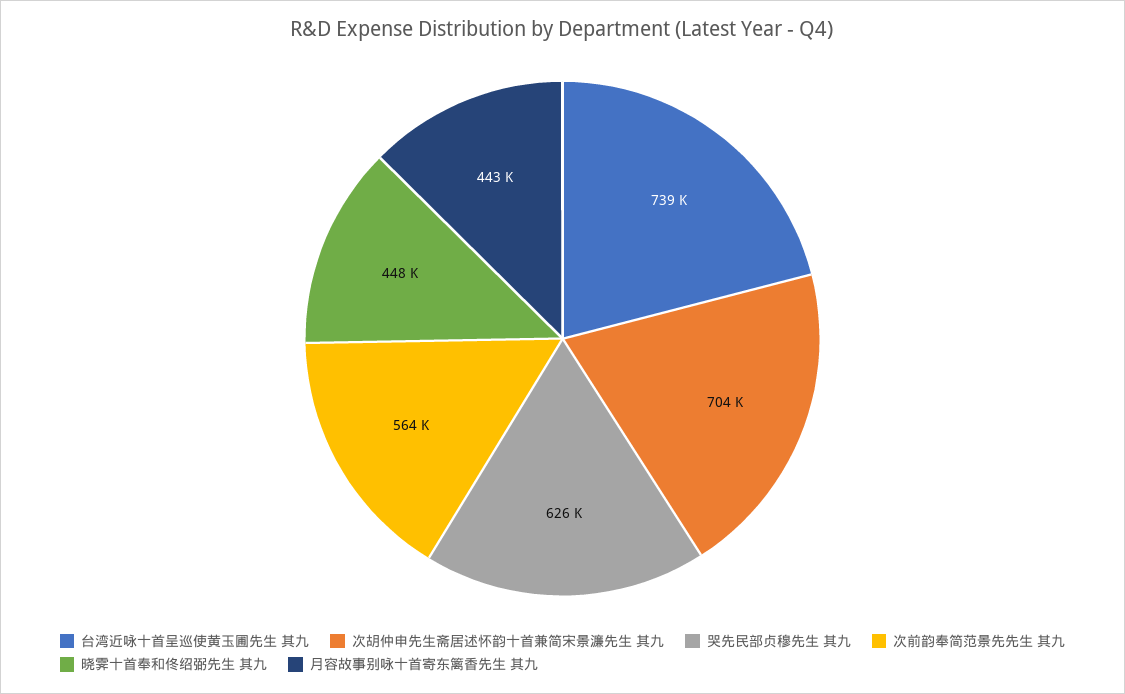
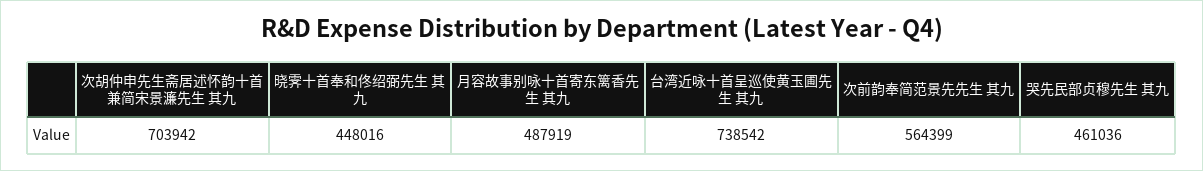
  {
    "台湾近咏十首呈巡使黄玉圃先生 其九": 738542,
    "次胡仲申先生斋居述怀韵十首兼简宋景濂先生 其九": 703942,
-   "哭先民部贞穆先生 其九": 626000,
+   "哭先民部贞穆先生 其九": 461036,
    "次前韵奉简范景先先生 其九": 564399,
    "晓霁十首奉和佟绍弼先生 其九": 448016,
-   "月容故事别咏十首寄东篱香先生 其九": 443000
+   "月容故事别咏十首寄东篱香先生 其九": 487919
  }

